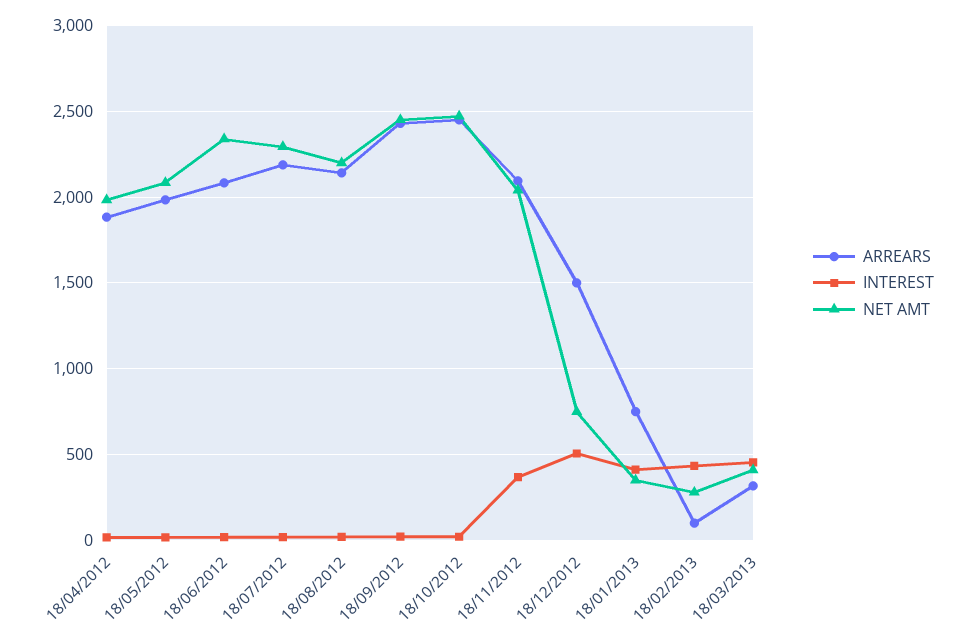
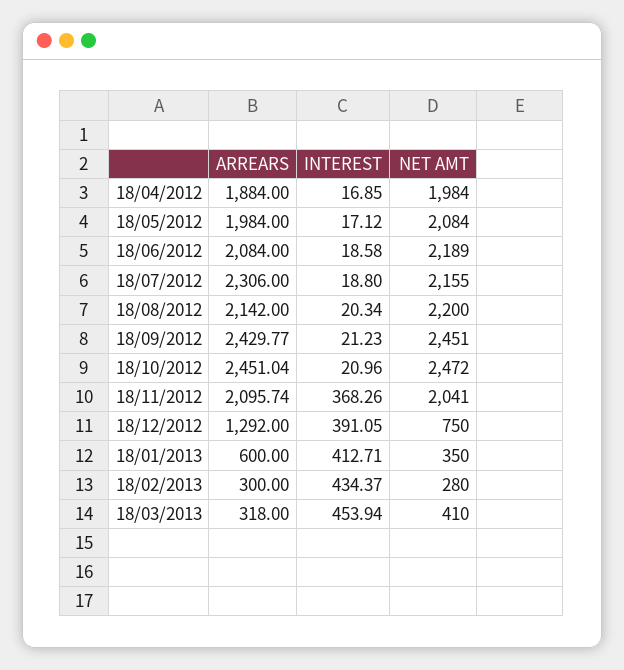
  {
    "ARREARS": {
      "18/04/2012": 1884,
      "18/05/2012": 1984,
      "18/06/2012": 2084,
-     "18/07/2012": 2200,
+     "18/07/2012": 2306,
      "18/08/2012": 2142,
      "18/09/2012": 2429.77,
      "18/10/2012": 2451.04,
      "18/11/2012": 2095.74,
-     "18/12/2012": 1500,
+     "18/12/2012": 1292,
-     "18/01/2013": 750,
+     "18/01/2013": 600,
-     "18/02/2013": 100,
+     "18/02/2013": 300,
      "18/03/2013": 318
    },
    "INTEREST": {
      "18/04/2012": 16.85,
      "18/05/2012": 17.12,
      "18/06/2012": 18.58,
      "18/07/2012": 18.8,
      "18/08/2012": 20.34,
      "18/09/2012": 21.23,
      "18/10/2012": 20.96,
      "18/11/2012": 368.26,
-     "18/12/2012": 500,
+     "18/12/2012": 391.05,
      "18/01/2013": 412.71,
      "18/02/2013": 434.37,
      "18/03/2013": 453.94
    },
    "NET AMT": {
      "18/04/2012": 1984,
      "18/05/2012": 2084,
-     "18/06/2012": 2350,
+     "18/06/2012": 2189,
-     "18/07/2012": 2300,
+     "18/07/2012": 2155,
      "18/08/2012": 2200,
      "18/09/2012": 2451,
      "18/10/2012": 2472,
      "18/11/2012": 2041,
      "18/12/2012": 750,
      "18/01/2013": 350,
      "18/02/2013": 280,
      "18/03/2013": 410
    }
  }

